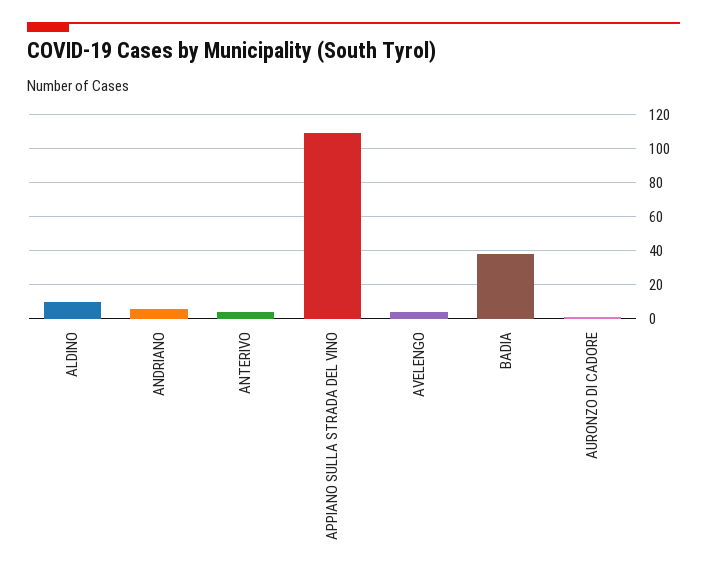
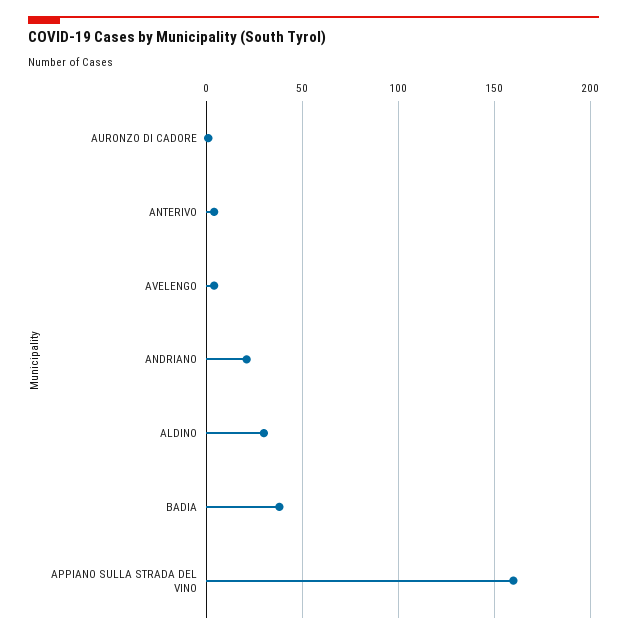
  {
-   "ALDINO": 10,
+   "ALDINO": 30,
-   "ANDRIANO": 5,
+   "ANDRIANO": 20,
    "ANTERIVO": 5,
-   "APPIANO SULLA STRADA DEL VINO": 110,
+   "APPIANO SULLA STRADA DEL VINO": 160,
    "AVELENGO": 5,
    "BADIA": 40,
    "AURONZO DI CADORE": 0
  }

